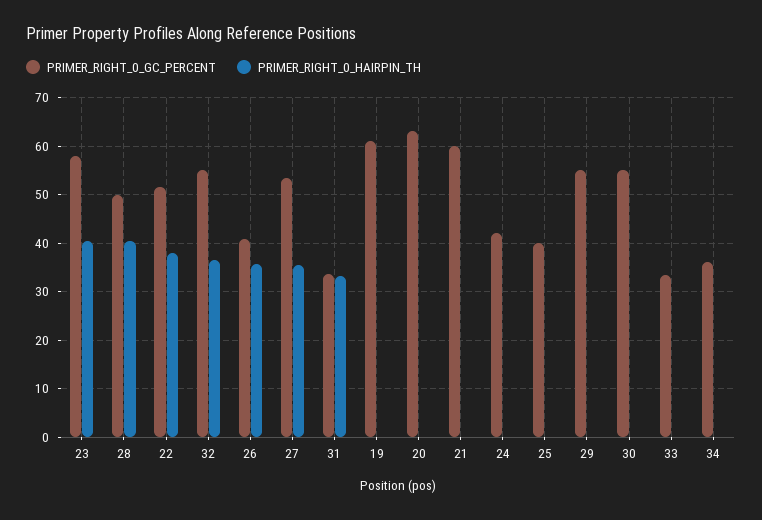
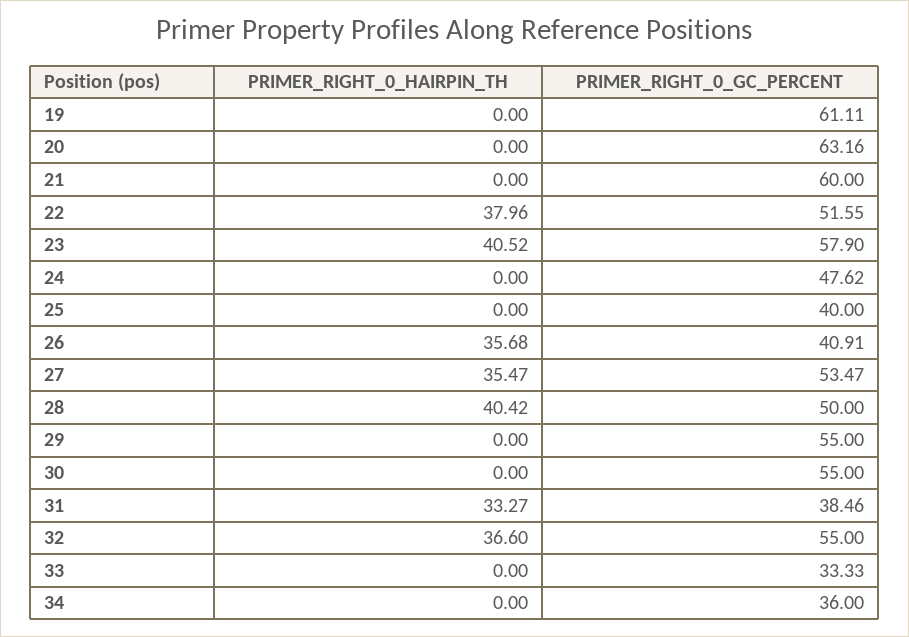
  {
    "PRIMER_RIGHT_0_GC_PERCENT": {
      "23": 57.9,
      "28": 50,
      "22": 51.55,
      "32": 55,
      "26": 40.91,
      "27": 53.47,
-     "31": 34,
+     "31": 38.46,
      "19": 61.11,
      "20": 63.16,
      "21": 60,
-     "24": 42,
+     "24": 47.62,
      "25": 40,
      "29": 55,
      "30": 55,
      "33": 33.33,
      "34": 36
    },
    "PRIMER_RIGHT_0_HAIRPIN_TH": {
      "23": 40.52,
      "28": 40.42,
      "22": 37.96,
      "32": 36.6,
      "26": 35.68,
      "27": 35.47,
      "31": 33.27,
      "19": 0,
      "20": 0,
      "21": 0,
      "24": 0,
      "25": 0,
      "29": 0,
      "30": 0,
      "33": 0,
      "34": 0
    }
  }

